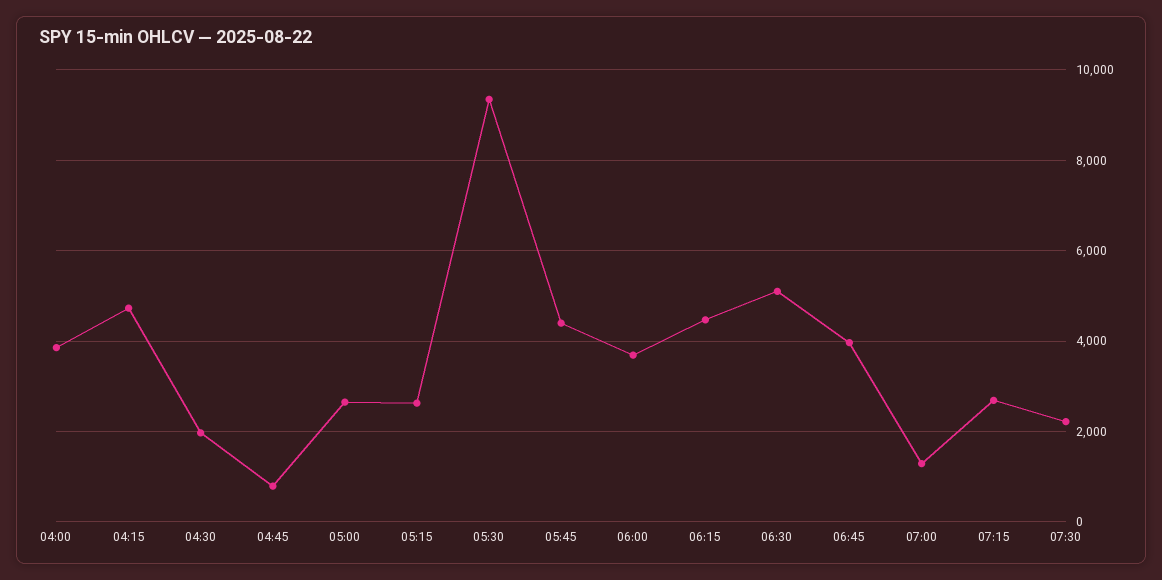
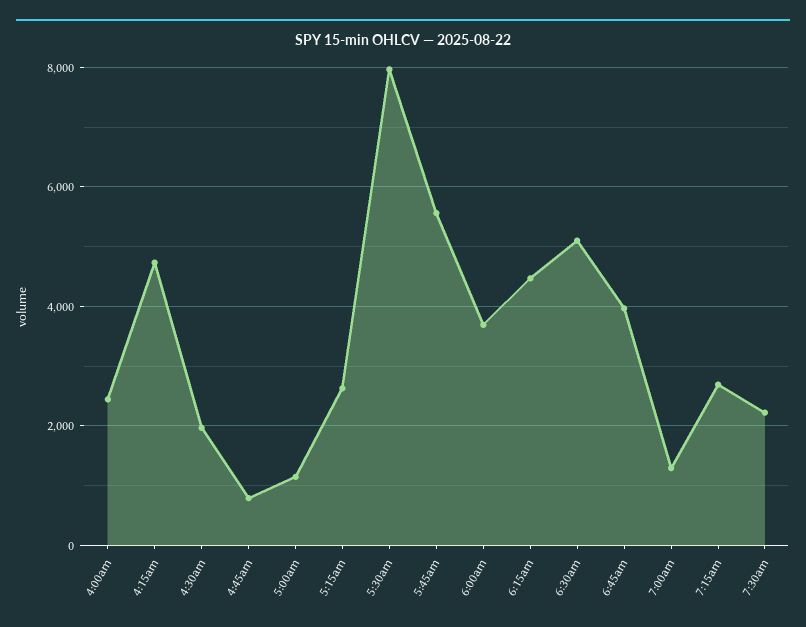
  {
-   "04:00": 3800,
+   "04:00": 2400,
    "04:15": 4800,
    "04:30": 2000,
    "04:45": 800,
-   "05:00": 2600,
+   "05:00": 1200,
    "05:15": 2600,
-   "05:30": 9400,
+   "05:30": 8000,
-   "05:45": 4400,
+   "05:45": 5600,
    "06:00": 3600,
    "06:15": 4400,
    "06:30": 5200,
    "06:45": 4000,
    "07:00": 1200,
    "07:15": 2600,
    "07:30": 2200
  }

